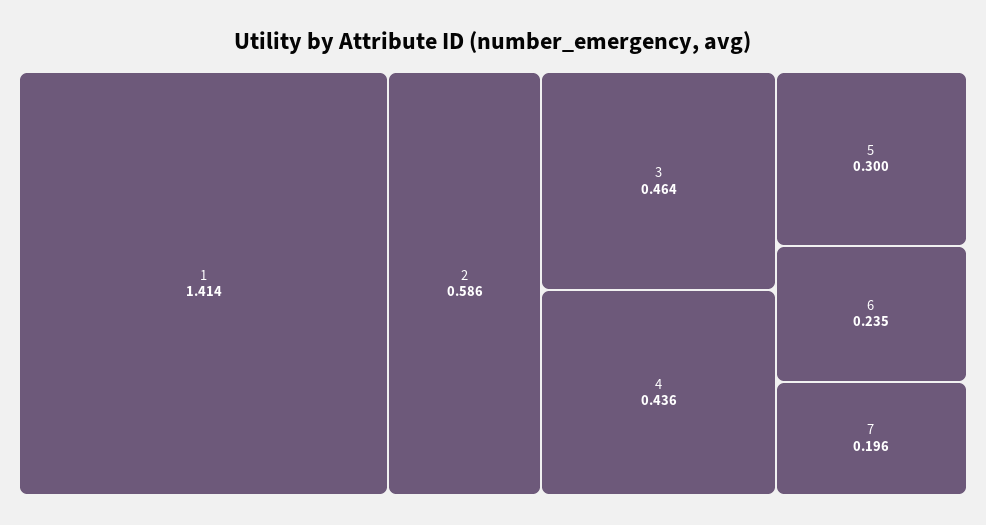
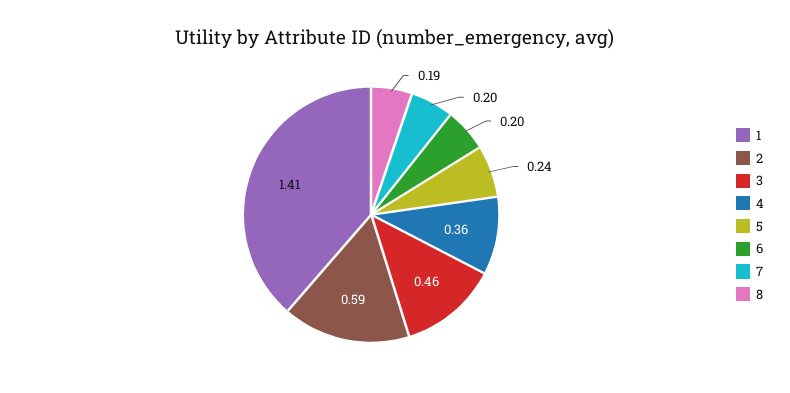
  {
    "1": 1.414,
    "2": 0.586,
    "3": 0.464,
-   "4": 0.436,
+   "4": 0.36,
-   "5": 0.3,
+   "5": 0.24,
-   "6": 0.235,
+   "6": 0.2,
-   "7": 0.196
+   "7": 0.196,
+   "8": 0.19
  }

